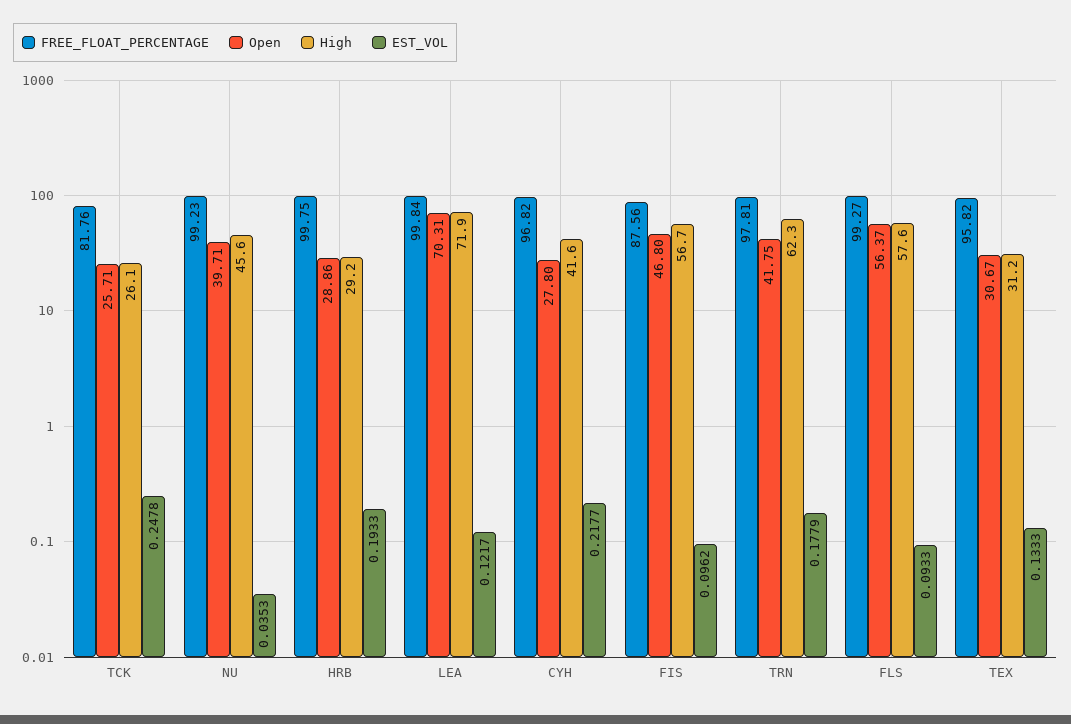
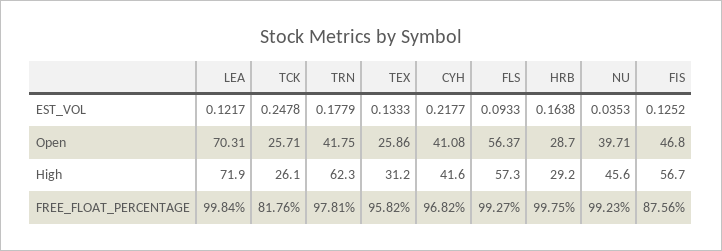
  {
    "FREE_FLOAT_PERCENTAGE": {
      "TCK": 81.76,
      "NU": 99.23,
      "HRB": 99.75,
      "LEA": 99.84,
      "CYH": 96.82,
      "FIS": 87.56,
      "TRN": 97.81,
      "FLS": 99.27,
      "TEX": 95.82
    },
    "Open": {
      "TCK": 25.71,
      "NU": 39.71,
-     "HRB": 28.86,
+     "HRB": 28.7,
      "LEA": 70.31,
-     "CYH": 27.8,
+     "CYH": 41.08,
      "FIS": 46.8,
      "TRN": 41.75,
      "FLS": 56.37,
-     "TEX": 30.67
+     "TEX": 25.86
    },
    "High": {
      "TCK": 26.1,
      "NU": 45.6,
      "HRB": 29.2,
      "LEA": 71.9,
      "CYH": 41.6,
      "FIS": 56.7,
      "TRN": 62.3,
-     "FLS": 57.6,
+     "FLS": 57.3,
      "TEX": 31.2
    },
    "EST_VOL": {
      "TCK": 0.2478,
      "NU": 0.0353,
-     "HRB": 0.1933,
+     "HRB": 0.1638,
      "LEA": 0.1217,
      "CYH": 0.2177,
-     "FIS": 0.0962,
+     "FIS": 0.1252,
      "TRN": 0.1779,
      "FLS": 0.0933,
      "TEX": 0.1333
    }
  }

